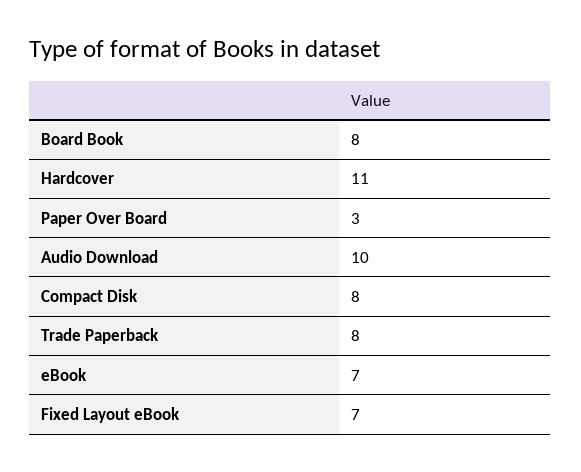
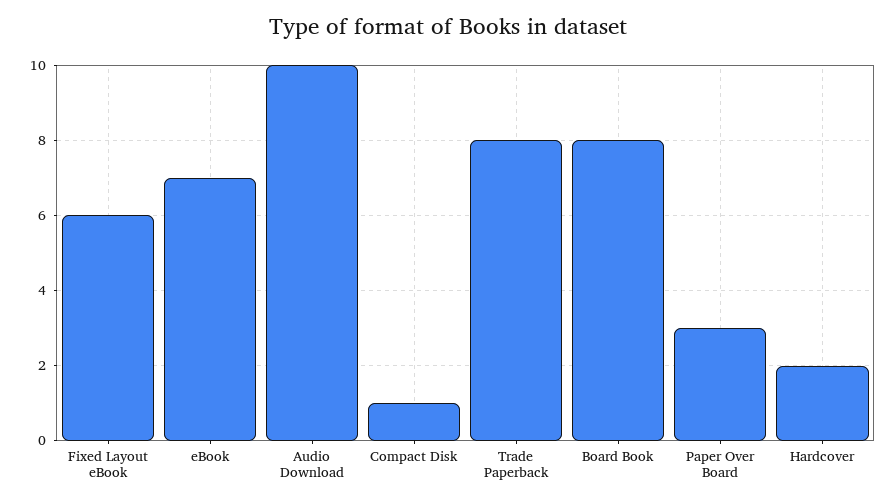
  {
    "Board Book": 8,
-   "Hardcover": 11,
+   "Hardcover": 2,
    "Paper Over Board": 3,
    "Audio Download": 10,
-   "Compact Disk": 8,
+   "Compact Disk": 1,
    "Trade Paperback": 8,
    "eBook": 7,
-   "Fixed Layout eBook": 7
+   "Fixed Layout eBook": 6
  }

